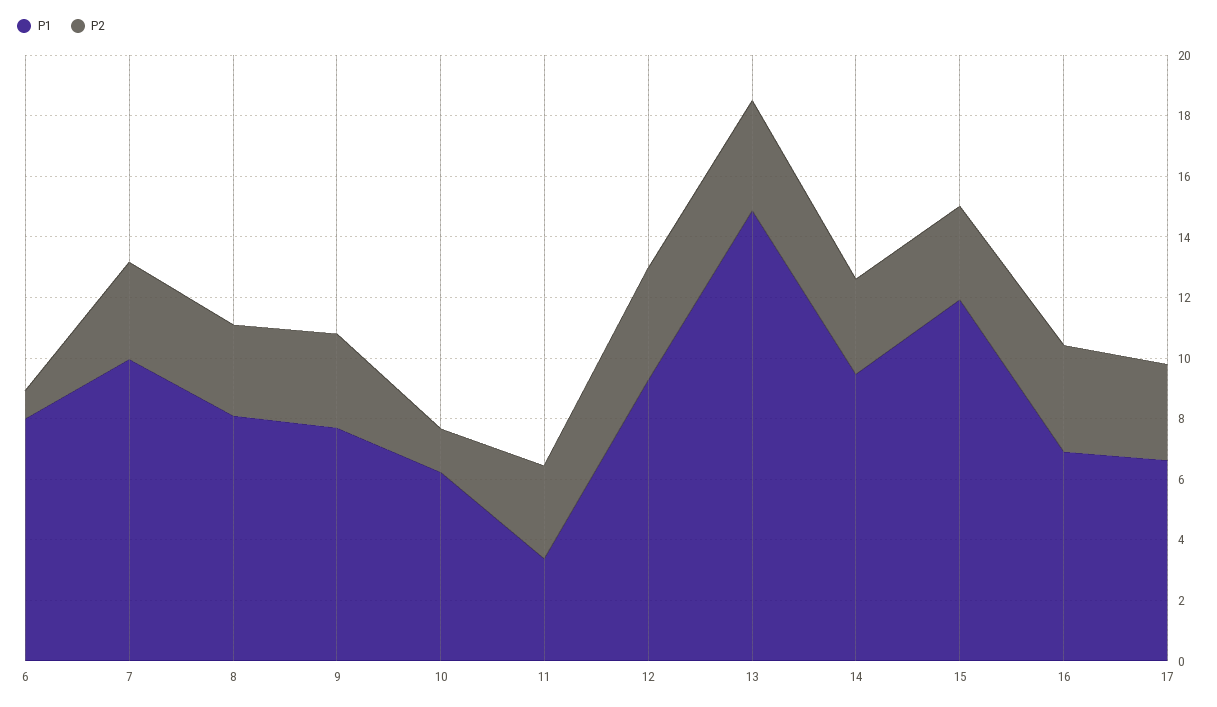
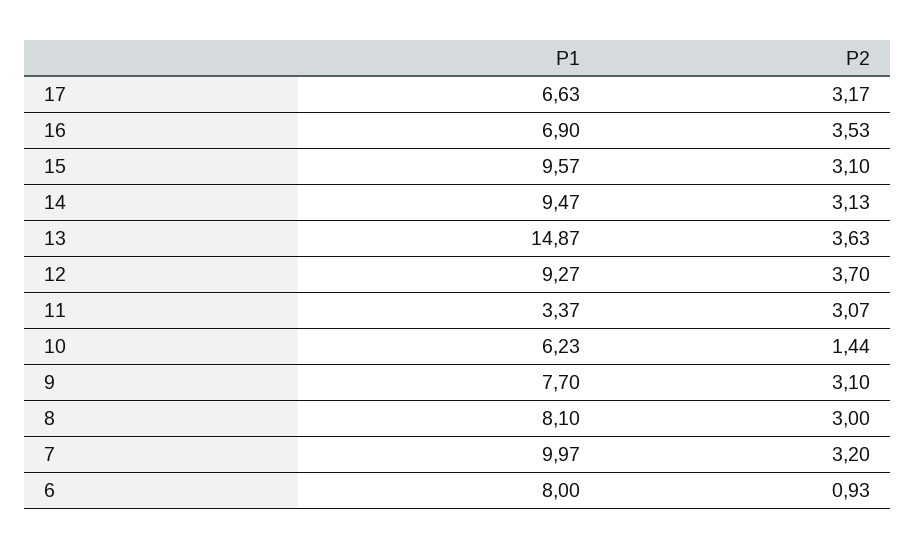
  {
    "P1": {
      "6": 8,
      "7": 9.97,
      "8": 8.1,
      "9": 7.7,
      "10": 6.23,
      "11": 3.37,
      "12": 9.27,
      "13": 14.87,
      "14": 9.47,
-     "15": 12,
+     "15": 9.57,
      "16": 6.9,
      "17": 6.63
    },
    "P2": {
      "6": 0.93,
      "7": 3.2,
      "8": 3,
      "9": 3.1,
      "10": 1.44,
      "11": 3.07,
      "12": 3.7,
      "13": 3.63,
      "14": 3.13,
      "15": 3.1,
      "16": 3.53,
      "17": 3.17
    }
  }

